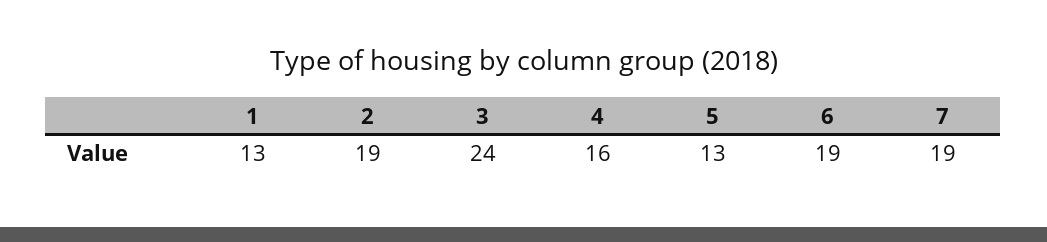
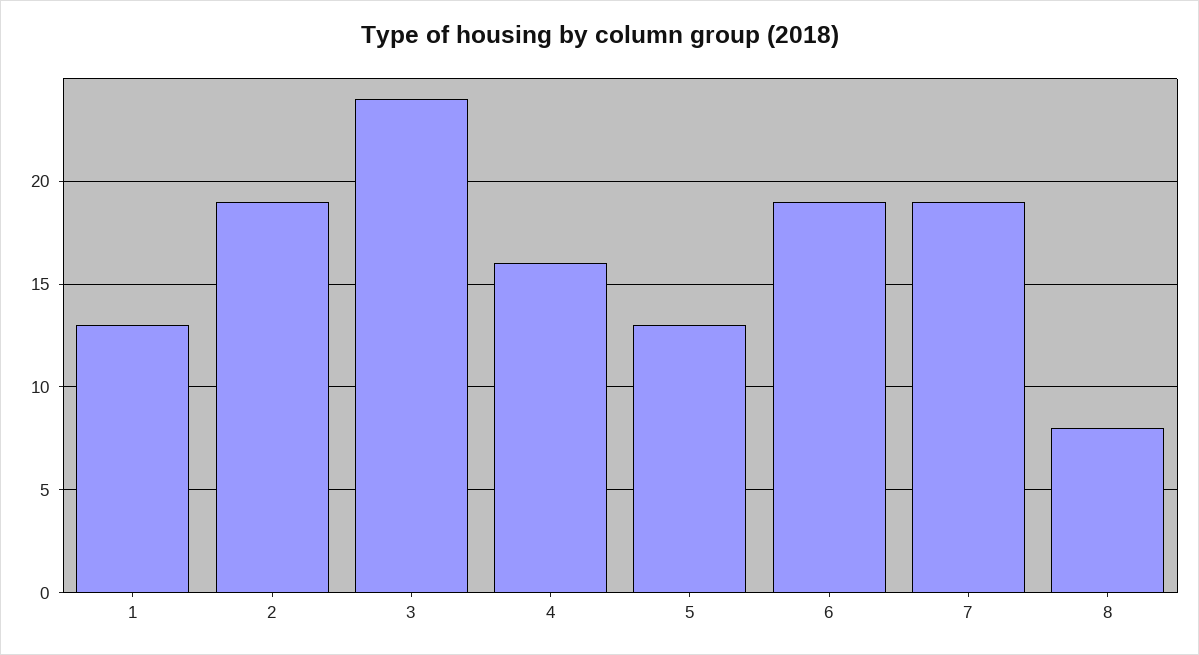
  {
    "1": 13,
    "2": 19,
    "3": 24,
    "4": 16,
    "5": 13,
    "6": 19,
-   "7": 19
+   "7": 19,
+   "8": 8
  }

